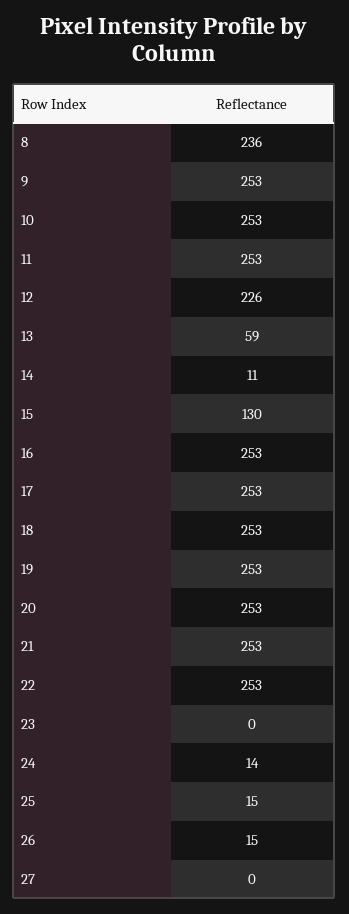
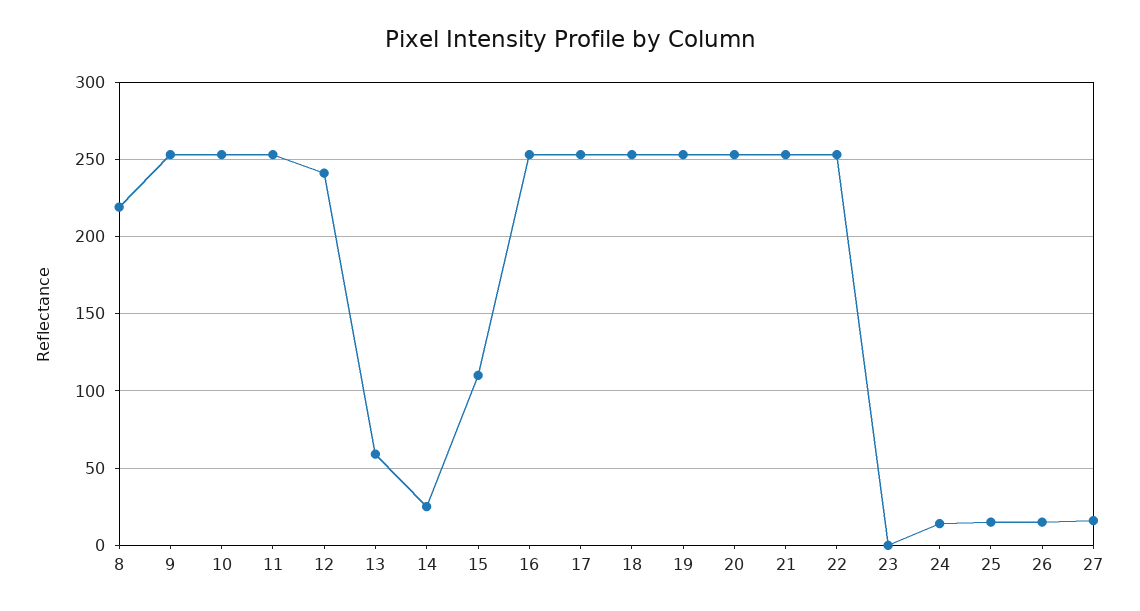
  {
-   "8": 236,
+   "8": 220,
    "9": 253,
    "10": 253,
    "11": 253,
-   "12": 226,
+   "12": 240,
    "13": 59,
-   "14": 11,
+   "14": 25,
-   "15": 130,
+   "15": 110,
    "16": 253,
    "17": 253,
    "18": 253,
    "19": 253,
    "20": 253,
    "21": 253,
    "22": 253,
    "23": 0,
    "24": 14,
    "25": 15,
    "26": 15,
-   "27": 0
+   "27": 15
  }

